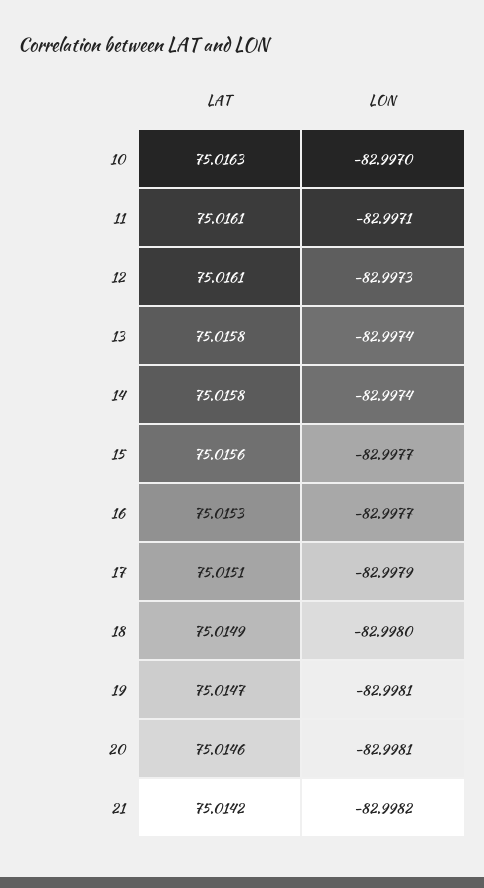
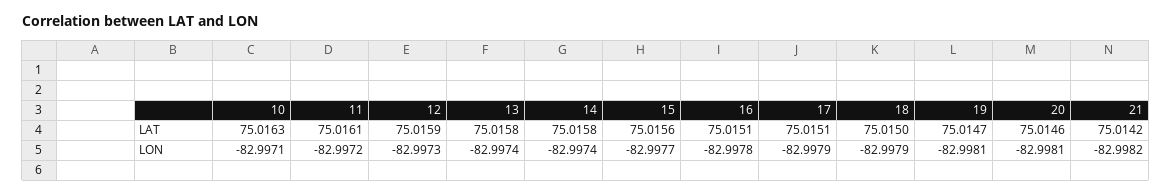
  {
    "LAT": {
      "10": 75.0163,
      "11": 75.0161,
-     "12": 75.0161,
+     "12": 75.0159,
      "13": 75.0158,
      "14": 75.0158,
      "15": 75.0156,
-     "16": 75.0153,
+     "16": 75.0151,
      "17": 75.0151,
-     "18": 75.0149,
+     "18": 75.015,
      "19": 75.0147,
      "20": 75.0146,
      "21": 75.0142
    },
    "LON": {
-     "10": -82.997,
+     "10": -82.9971,
-     "11": -82.9971,
+     "11": -82.9972,
      "12": -82.9973,
      "13": -82.9974,
      "14": -82.9974,
      "15": -82.9977,
-     "16": -82.9977,
+     "16": -82.9978,
      "17": -82.9979,
-     "18": -82.998,
+     "18": -82.9979,
      "19": -82.9981,
      "20": -82.9981,
      "21": -82.9982
    }
  }

